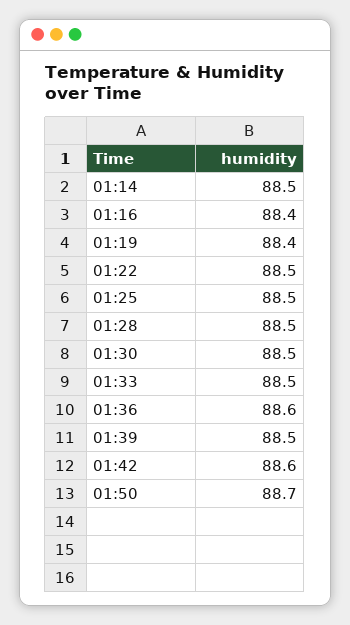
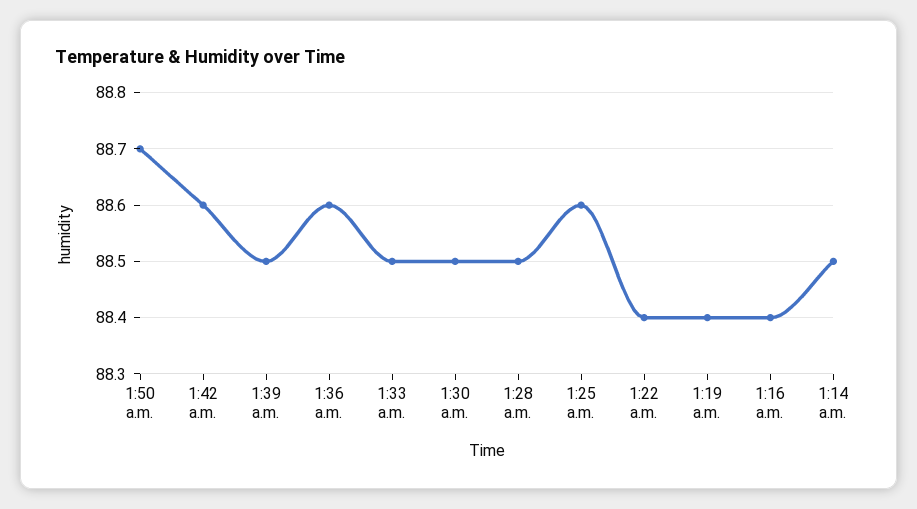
  {
    "01:14": 88.5,
    "01:16": 88.4,
    "01:19": 88.4,
-   "01:22": 88.5,
+   "01:22": 88.4,
-   "01:25": 88.5,
+   "01:25": 88.6,
    "01:28": 88.5,
    "01:30": 88.5,
    "01:33": 88.5,
    "01:36": 88.6,
    "01:39": 88.5,
    "01:42": 88.6,
    "01:50": 88.7
  }

